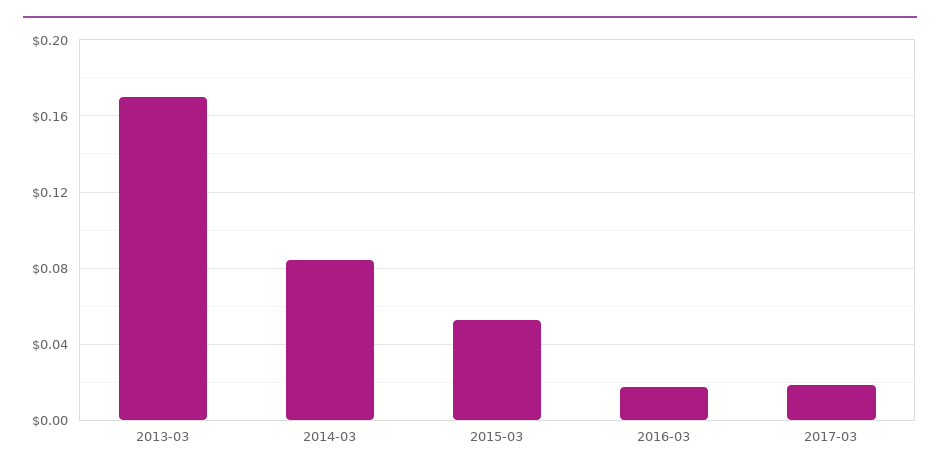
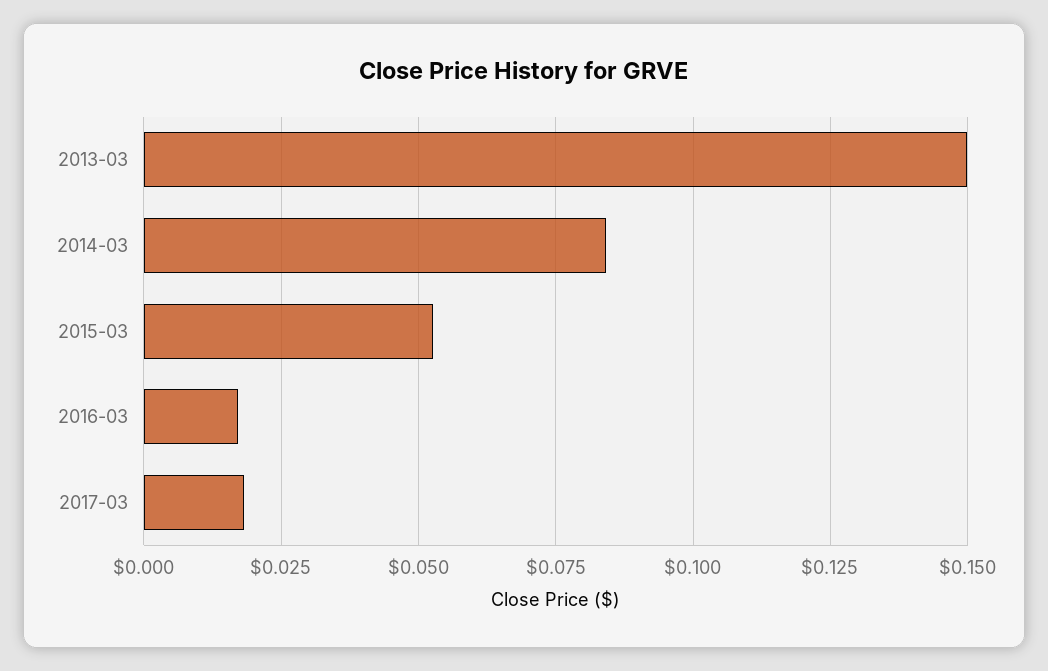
  {
-   "2013-03": 0.17,
+   "2013-03": 0.15,
    "2014-03": 0.085,
    "2015-03": 0.0525,
    "2016-03": 0.0175,
    "2017-03": 0.0175
  }

